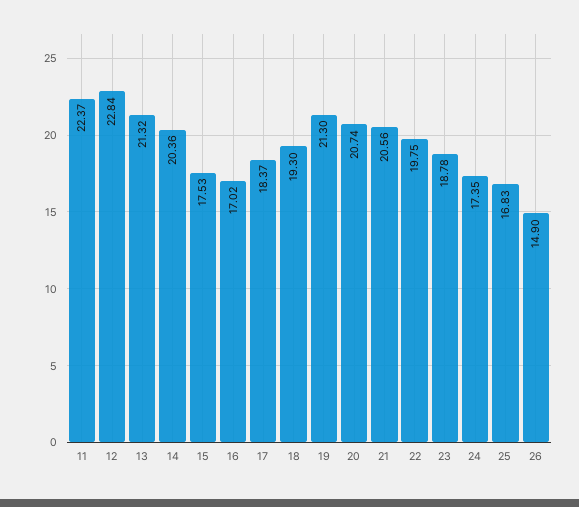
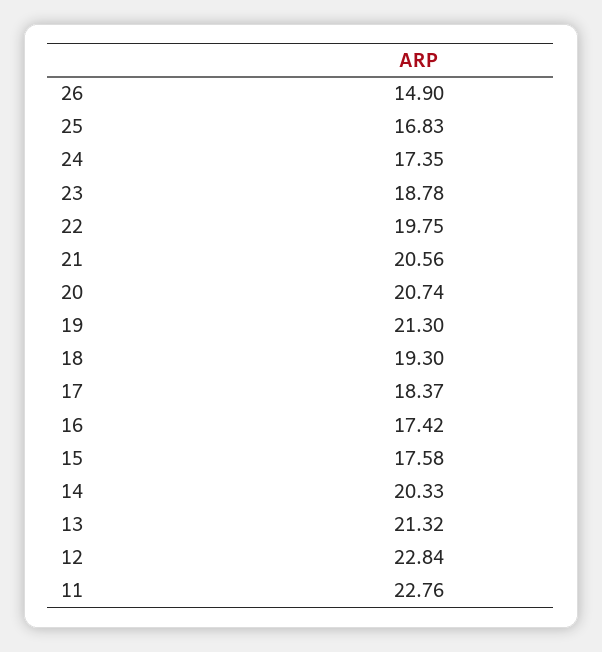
  {
-   "11": 22.37,
+   "11": 22.76,
    "12": 22.84,
    "13": 21.32,
-   "14": 20.36,
+   "14": 20.33,
-   "15": 17.53,
+   "15": 17.58,
-   "16": 17.02,
+   "16": 17.42,
    "17": 18.37,
    "18": 19.3,
    "19": 21.3,
    "20": 20.74,
    "21": 20.56,
    "22": 19.75,
    "23": 18.78,
    "24": 17.35,
    "25": 16.83,
    "26": 14.9
  }

